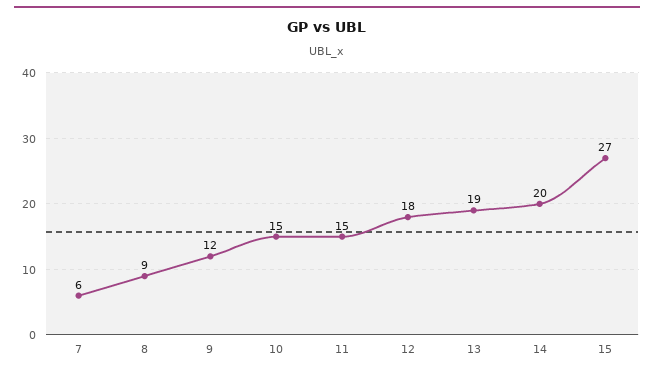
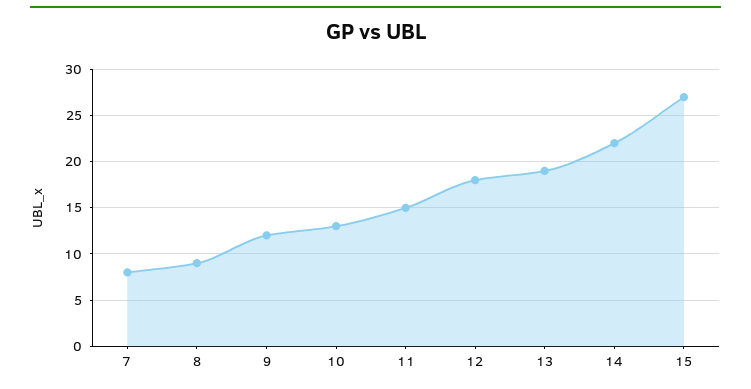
  {
-   "7": 6,
+   "7": 8,
    "8": 9,
    "9": 12,
-   "10": 15,
+   "10": 13,
    "11": 15,
    "12": 18,
    "13": 19,
-   "14": 20,
+   "14": 22,
    "15": 27
  }

